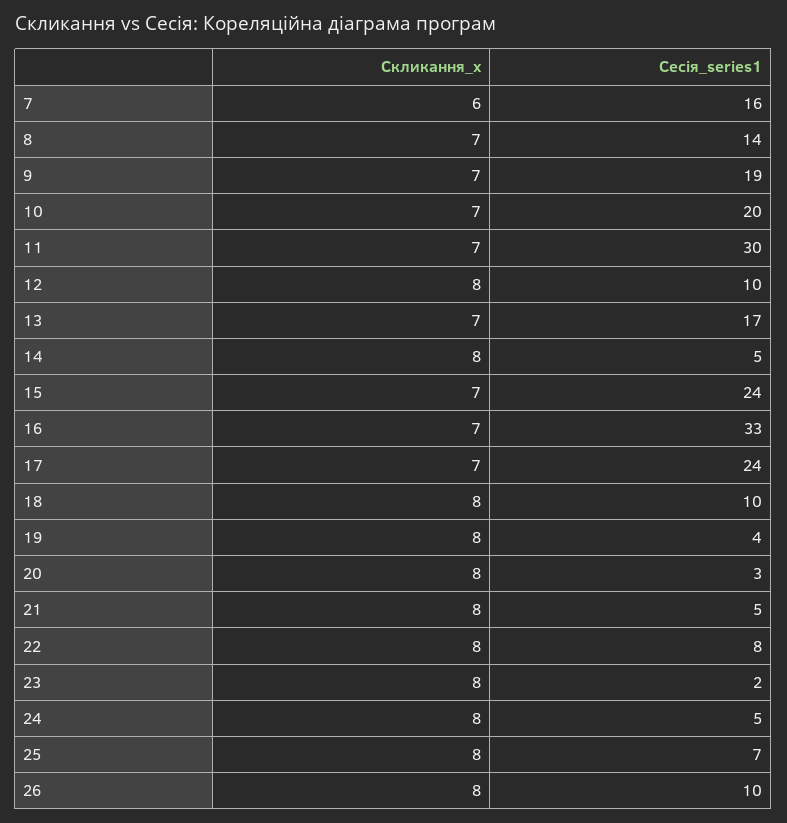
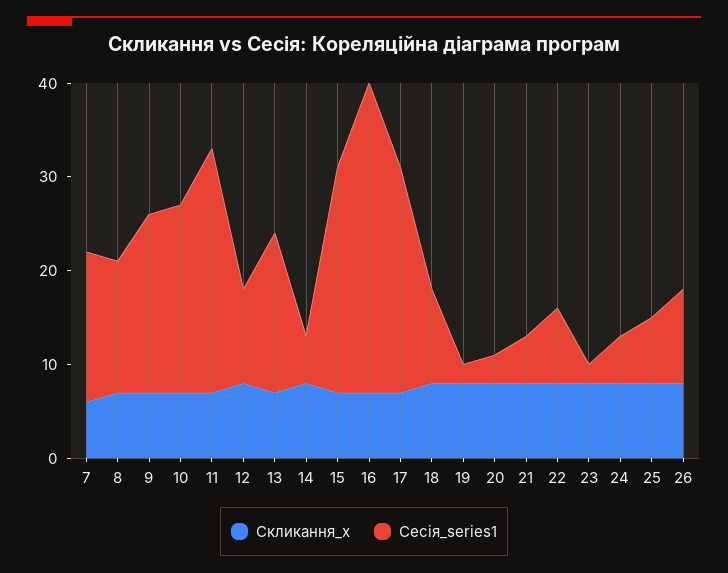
  {
    "Скликання_x": {
      "7": 6,
      "8": 7,
      "9": 7,
      "10": 7,
      "11": 7,
      "12": 8,
      "13": 7,
      "14": 8,
      "15": 7,
      "16": 7,
      "17": 7,
      "18": 8,
      "19": 8,
      "20": 8,
      "21": 8,
      "22": 8,
      "23": 8,
      "24": 8,
      "25": 8,
      "26": 8
    },
    "Сесія_series1": {
      "7": 16,
      "8": 14,
      "9": 19,
      "10": 20,
-     "11": 30,
+     "11": 26,
      "12": 10,
      "13": 17,
      "14": 5,
      "15": 24,
      "16": 33,
      "17": 24,
      "18": 10,
-     "19": 4,
+     "19": 2,
      "20": 3,
      "21": 5,
      "22": 8,
      "23": 2,
      "24": 5,
      "25": 7,
      "26": 10
    }
  }

